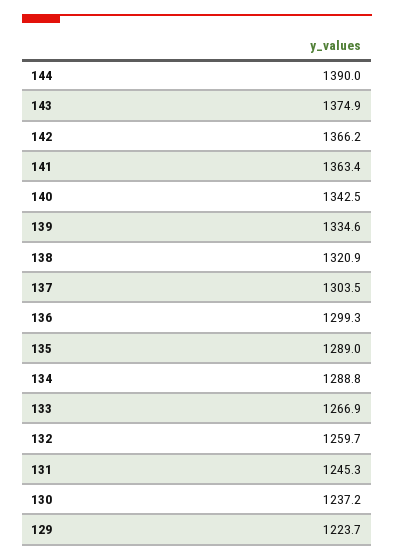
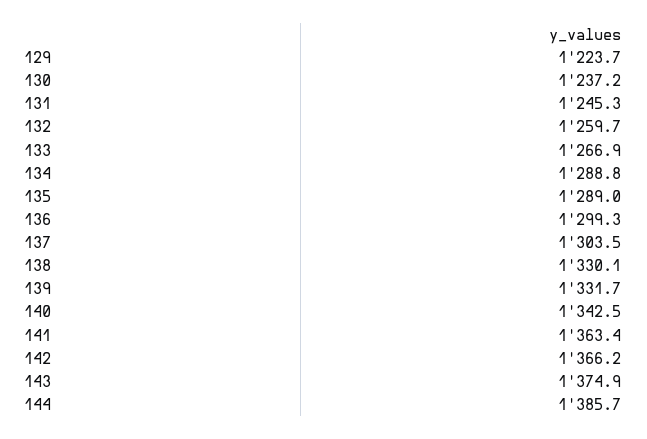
  {
-   "144": 1390,
+   "144": 1385.7,
    "143": 1374.9,
    "142": 1366.2,
    "141": 1363.4,
    "140": 1342.5,
-   "139": 1334.6,
+   "139": 1331.7,
-   "138": 1320.9,
+   "138": 1330.1,
    "137": 1303.5,
    "136": 1299.3,
    "135": 1289,
    "134": 1288.8,
    "133": 1266.9,
    "132": 1259.7,
    "131": 1245.3,
    "130": 1237.2,
    "129": 1223.7
  }

